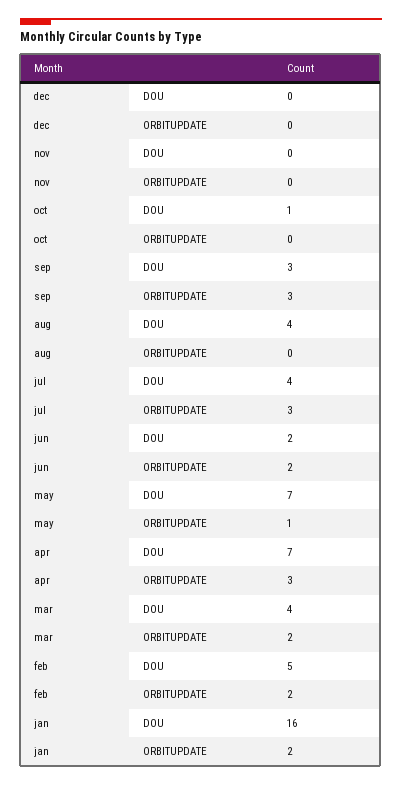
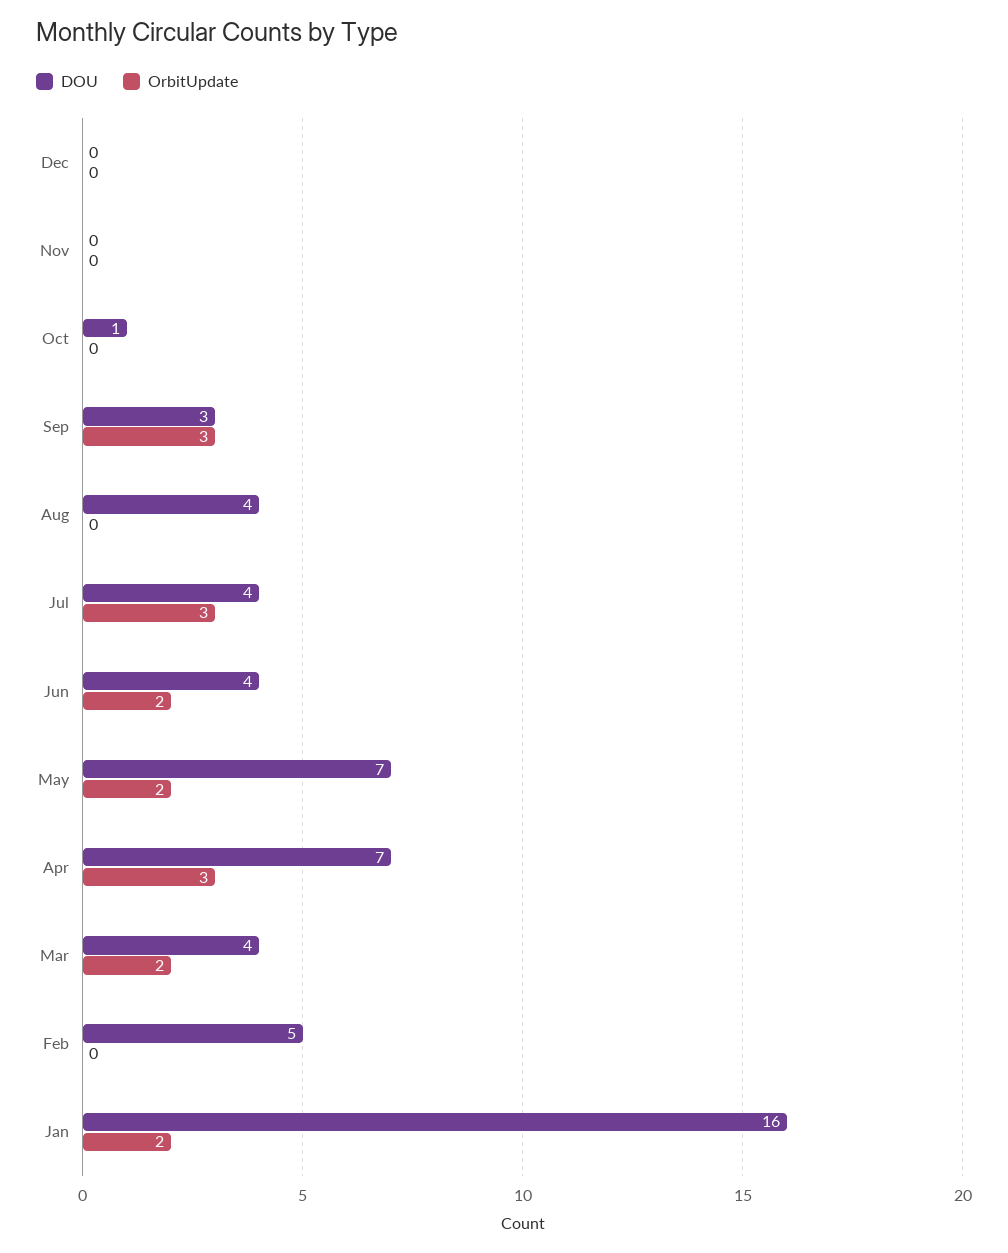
  {
    "DOU": {
      "dec": 0,
      "nov": 0,
      "oct": 1,
      "sep": 3,
      "aug": 4,
      "jul": 4,
-     "jun": 2,
+     "jun": 4,
      "may": 7,
      "apr": 7,
      "mar": 4,
      "feb": 5,
      "jan": 16
    },
    "ORBITUPDATE": {
      "dec": 0,
      "nov": 0,
      "oct": 0,
      "sep": 3,
      "aug": 0,
      "jul": 3,
      "jun": 2,
-     "may": 1,
+     "may": 2,
      "apr": 3,
      "mar": 2,
-     "feb": 2,
+     "feb": 0,
      "jan": 2
    }
  }

